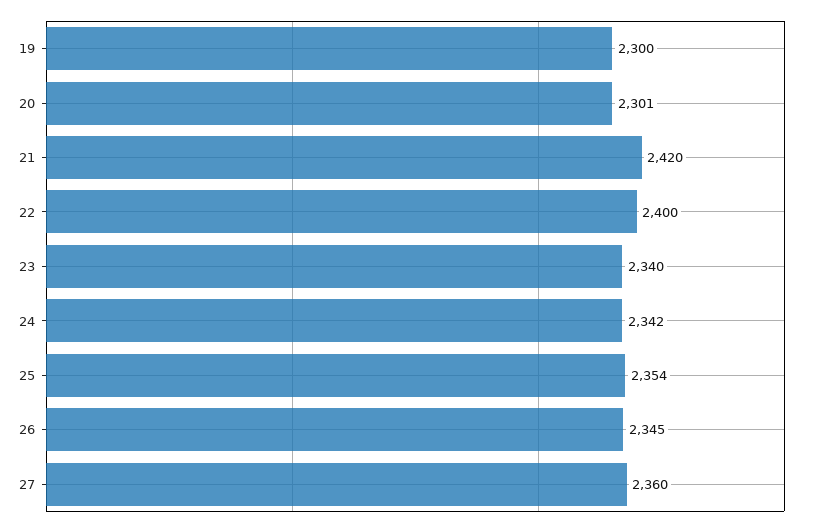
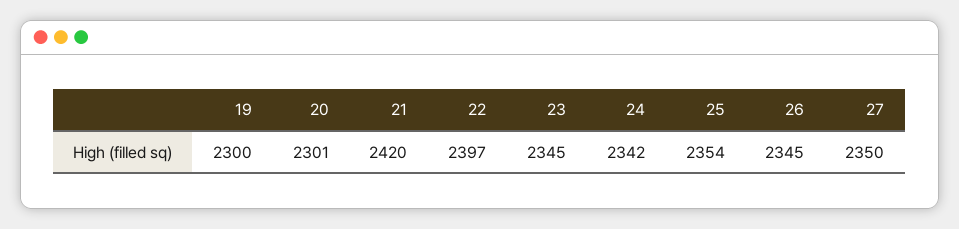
  {
    "19": 2300,
    "20": 2301,
    "21": 2420,
-   "22": 2400,
+   "22": 2397,
-   "23": 2340,
+   "23": 2345,
    "24": 2342,
    "25": 2354,
    "26": 2345,
-   "27": 2360
+   "27": 2350
  }

